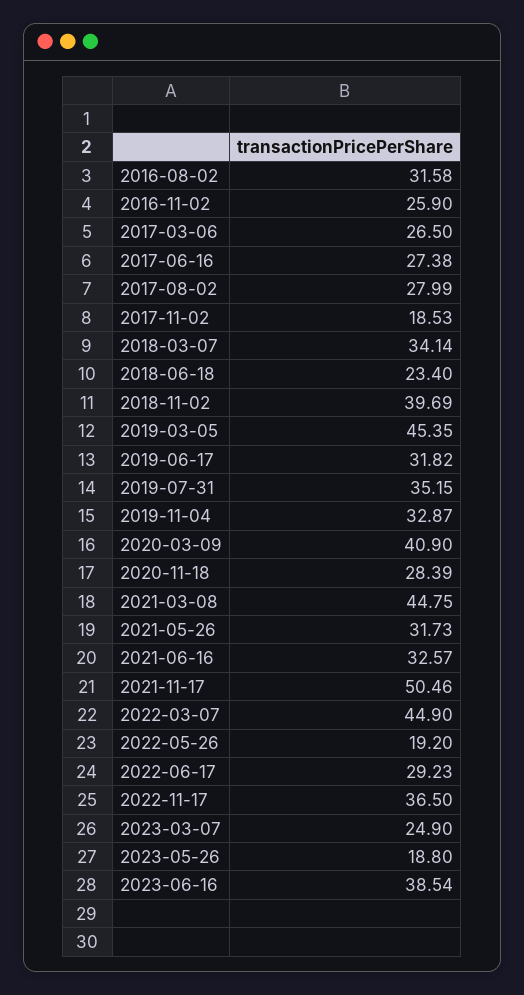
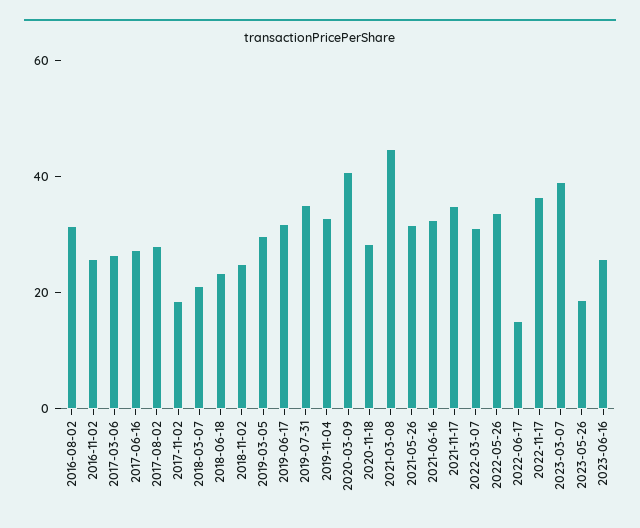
  {
    "2016-08-02": 31.58,
    "2016-11-02": 25.9,
    "2017-03-06": 26.5,
    "2017-06-16": 27.38,
    "2017-08-02": 27.99,
    "2017-11-02": 18.53,
-   "2018-03-07": 34.14,
+   "2018-03-07": 20,
    "2018-06-18": 23.4,
-   "2018-11-02": 39.69,
+   "2018-11-02": 25,
-   "2019-03-05": 45.35,
+   "2019-03-05": 30,
    "2019-06-17": 31.82,
    "2019-07-31": 35.15,
    "2019-11-04": 32.87,
    "2020-03-09": 40.9,
    "2020-11-18": 28.39,
    "2021-03-08": 44.75,
    "2021-05-26": 31.73,
    "2021-06-16": 32.57,
-   "2021-11-17": 50.46,
+   "2021-11-17": 35,
-   "2022-03-07": 44.9,
+   "2022-03-07": 30,
-   "2022-05-26": 19.2,
+   "2022-05-26": 35,
-   "2022-06-17": 29.23,
+   "2022-06-17": 15,
    "2022-11-17": 36.5,
-   "2023-03-07": 24.9,
+   "2023-03-07": 40,
    "2023-05-26": 18.8,
-   "2023-06-16": 38.54
+   "2023-06-16": 25
  }

